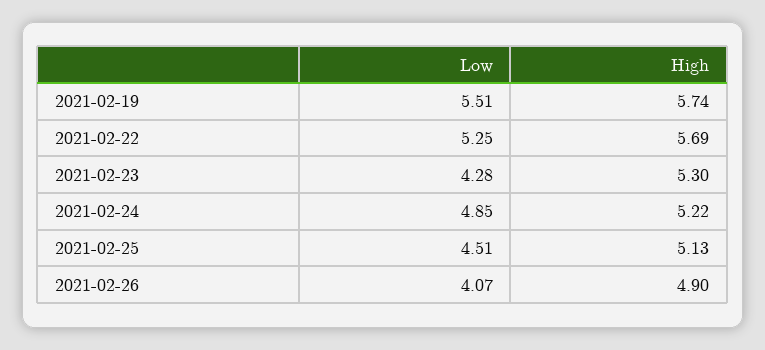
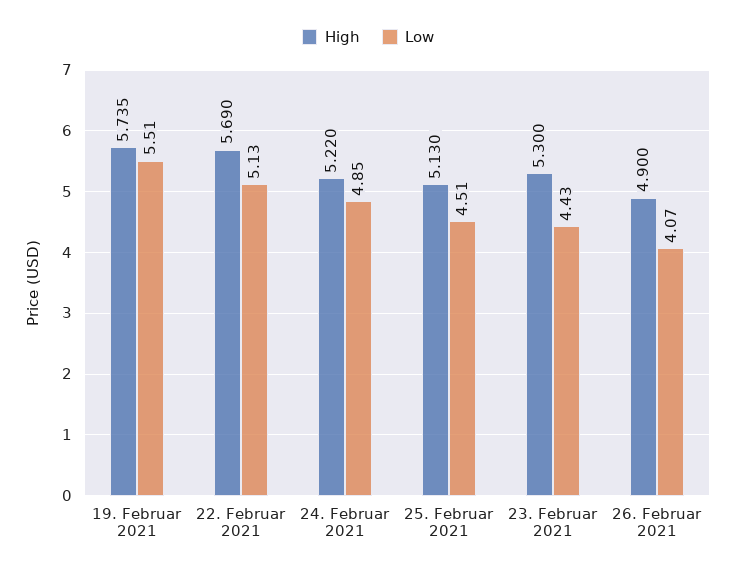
  {
    "Low": {
      "2021-02-19": 5.51,
-     "2021-02-22": 5.25,
+     "2021-02-22": 5.13,
-     "2021-02-23": 4.28,
+     "2021-02-23": 4.43,
      "2021-02-24": 4.85,
      "2021-02-25": 4.51,
      "2021-02-26": 4.07
    },
    "High": {
      "2021-02-19": 5.735,
      "2021-02-22": 5.69,
      "2021-02-23": 5.3,
      "2021-02-24": 5.22,
      "2021-02-25": 5.13,
      "2021-02-26": 4.9
    }
  }

